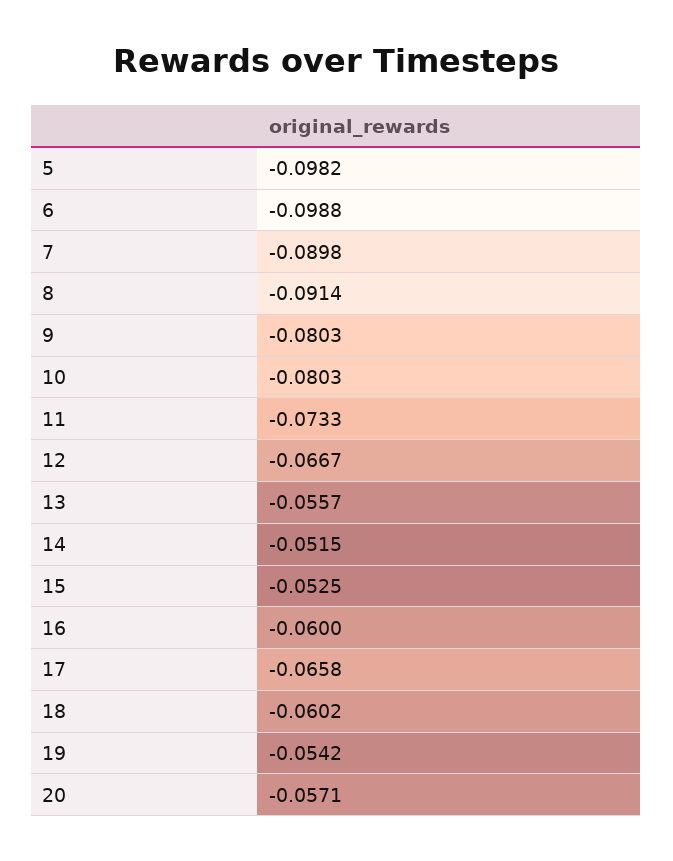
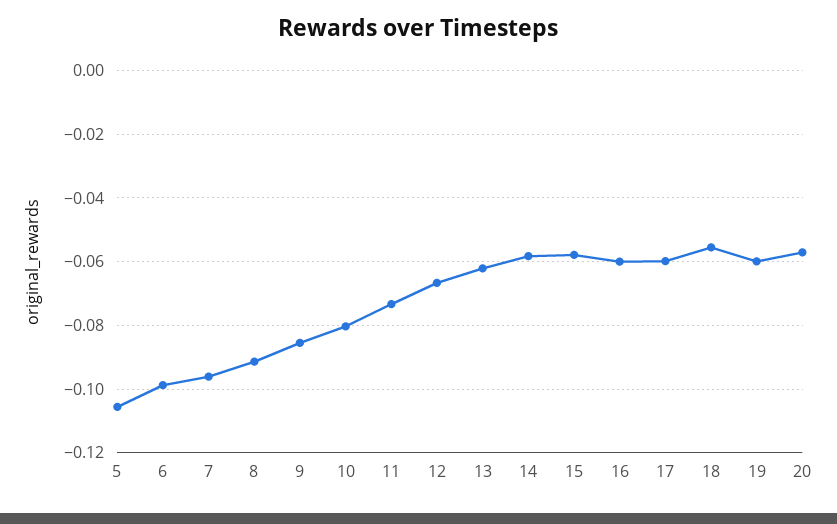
  {
-   "5": -0.0982,
+   "5": -0.106,
    "6": -0.0988,
-   "7": -0.0898,
+   "7": -0.096,
    "8": -0.0914,
-   "9": -0.0803,
+   "9": -0.086,
    "10": -0.0803,
    "11": -0.0733,
    "12": -0.0667,
-   "13": -0.0557,
+   "13": -0.062,
-   "14": -0.0515,
+   "14": -0.058,
-   "15": -0.0525,
+   "15": -0.058,
    "16": -0.06,
-   "17": -0.0658,
+   "17": -0.06,
-   "18": -0.0602,
+   "18": -0.056,
-   "19": -0.0542,
+   "19": -0.06,
    "20": -0.0571
  }

